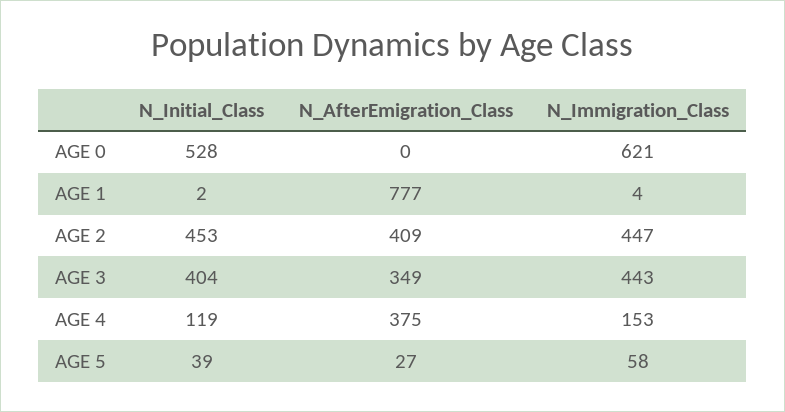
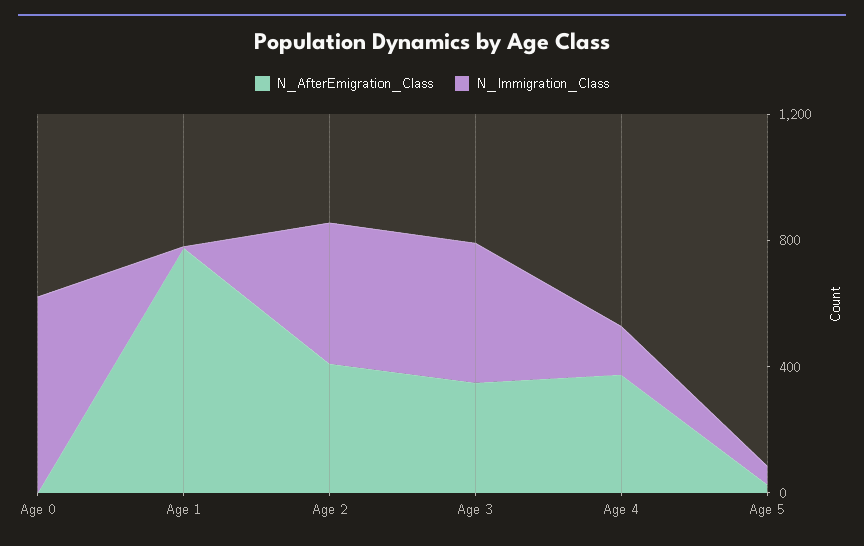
  {
-   "N_Initial_Class": {
-     "AGE 0": 528,
-     "AGE 1": 2,
-     "AGE 2": 453,
-     "AGE 3": 404,
-     "AGE 4": 119,
-     "AGE 5": 39
-   },
    "N_AfterEmigration_Class": {
      "AGE 0": 0,
      "AGE 1": 777,
      "AGE 2": 409,
      "AGE 3": 349,
      "AGE 4": 375,
      "AGE 5": 27
    },
    "N_Immigration_Class": {
      "AGE 0": 621,
      "AGE 1": 4,
      "AGE 2": 447,
      "AGE 3": 443,
      "AGE 4": 153,
      "AGE 5": 58
    }
  }

